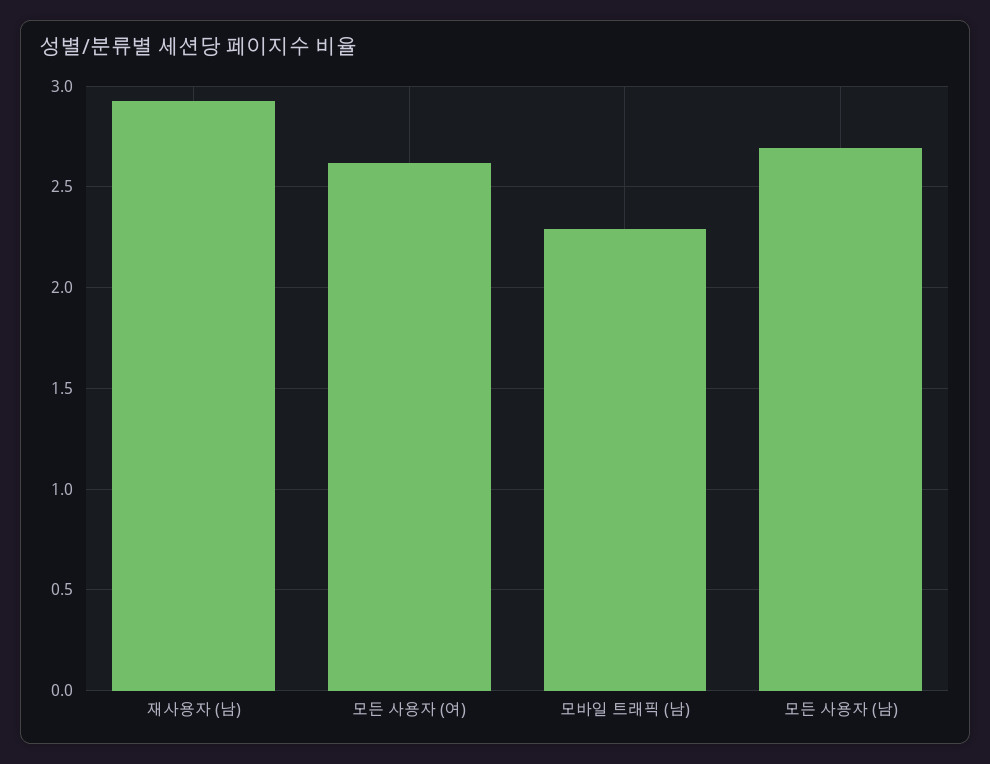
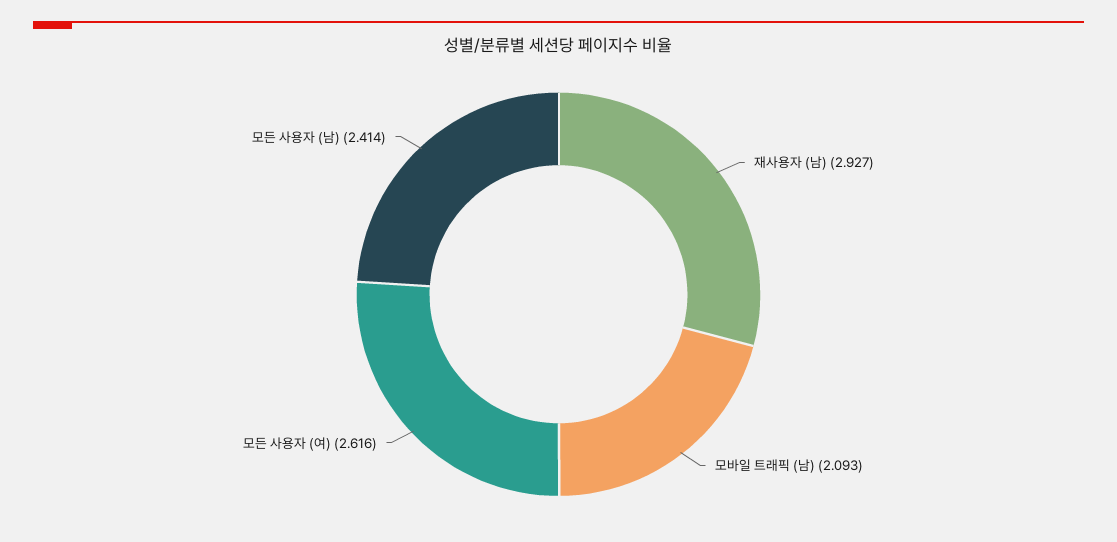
  {
    "재사용자 (남)": 2.927,
    "모든 사용자 (여)": 2.616,
-   "모바일 트래픽 (남)": 2.3,
+   "모바일 트래픽 (남)": 2.093,
-   "모든 사용자 (남)": 2.7
+   "모든 사용자 (남)": 2.414
  }

